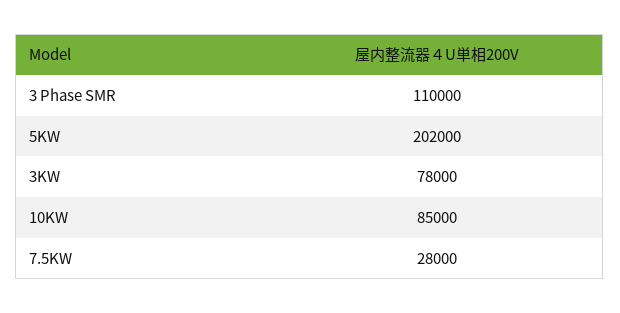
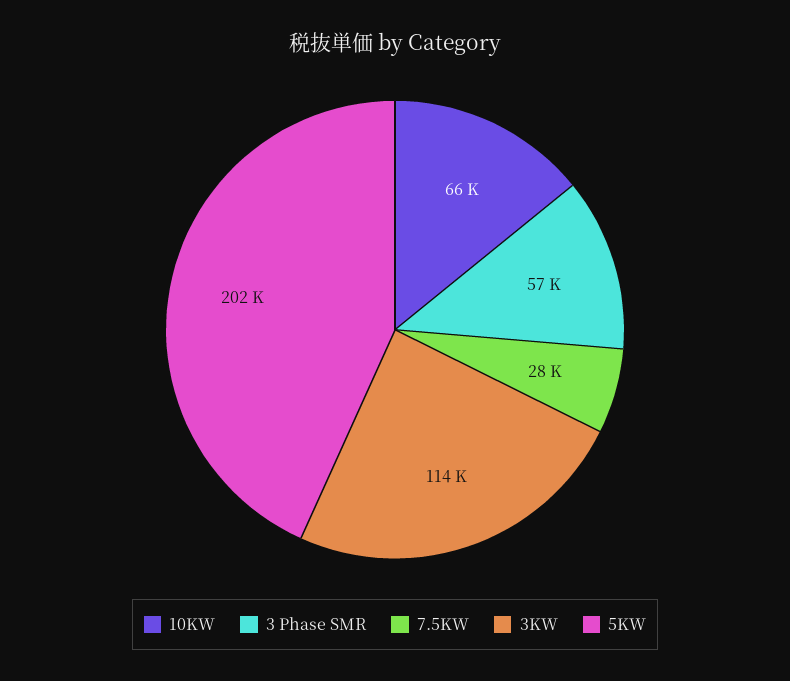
  {
-   "3 Phase SMR": 110000,
+   "3 Phase SMR": 57000,
    "5KW": 202000,
-   "3KW": 78000,
+   "3KW": 114000,
-   "10KW": 85000,
+   "10KW": 66000,
    "7.5KW": 28000
  }

